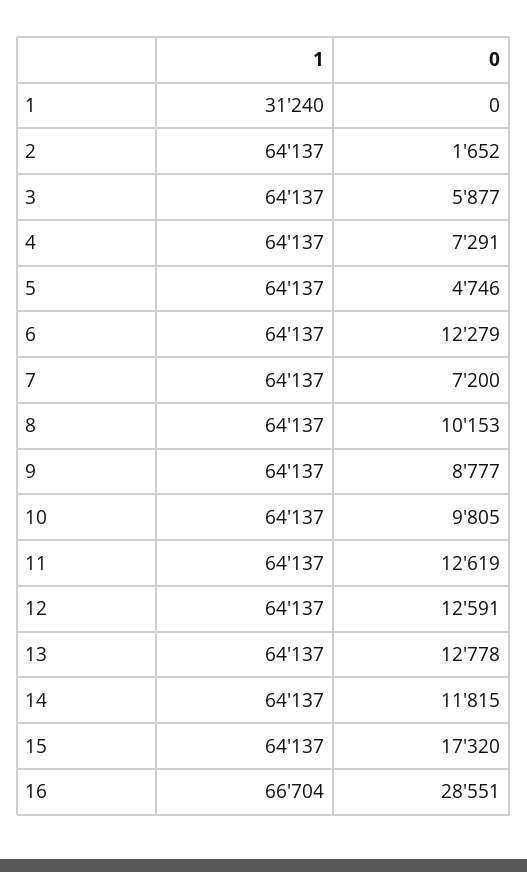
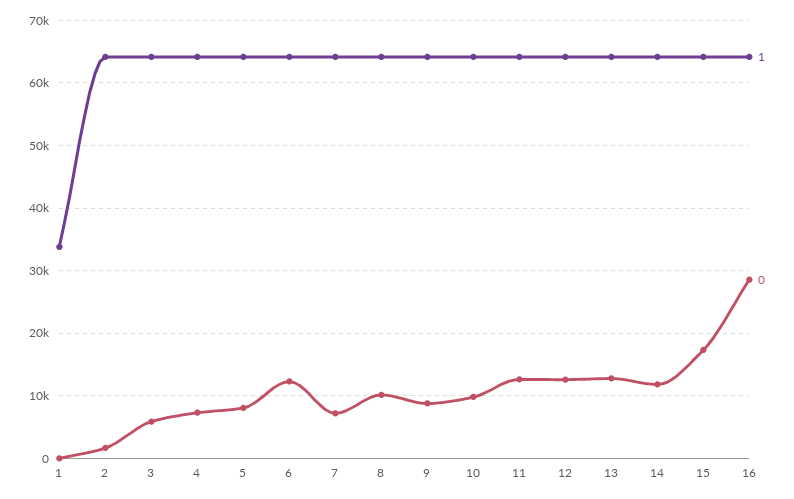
  {
    "1": {
-     "1": 31240,
+     "1": 34000,
      "2": 64137,
      "3": 64137,
      "4": 64137,
      "5": 64137,
      "6": 64137,
      "7": 64137,
      "8": 64137,
      "9": 64137,
      "10": 64137,
      "11": 64137,
      "12": 64137,
      "13": 64137,
      "14": 64137,
      "15": 64137,
-     "16": 66704
+     "16": 64000
    },
    "0": {
      "1": 0,
      "2": 1652,
      "3": 5877,
      "4": 7291,
-     "5": 4746,
+     "5": 8000,
      "6": 12279,
      "7": 7200,
      "8": 10153,
      "9": 8777,
      "10": 9805,
      "11": 12619,
      "12": 12591,
      "13": 12778,
      "14": 11815,
      "15": 17320,
      "16": 28551
    }
  }

